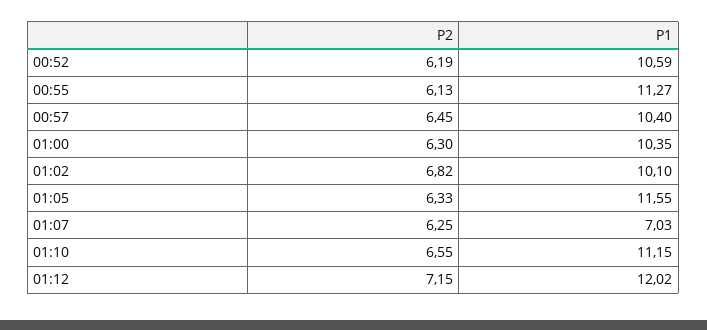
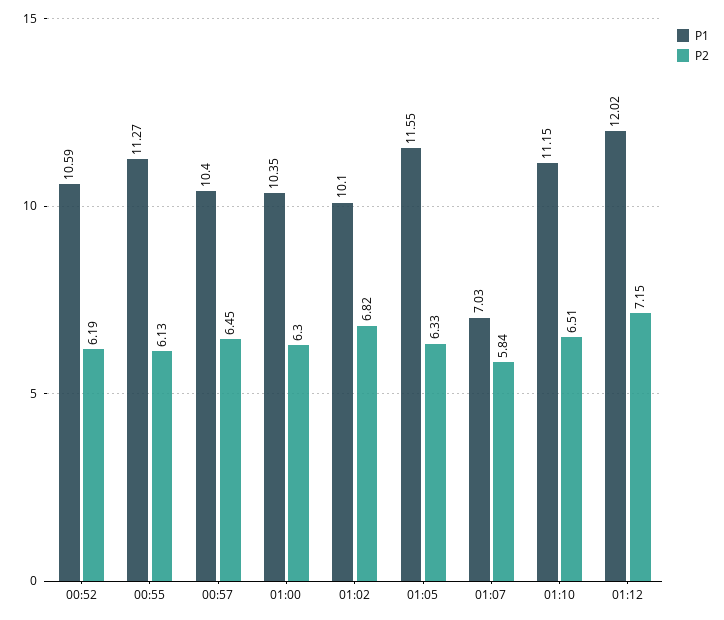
  {
    "P2": {
      "00:52": 6.19,
      "00:55": 6.13,
      "00:57": 6.45,
      "01:00": 6.3,
      "01:02": 6.82,
      "01:05": 6.33,
-     "01:07": 6.25,
+     "01:07": 5.84,
-     "01:10": 6.55,
+     "01:10": 6.51,
      "01:12": 7.15
    },
    "P1": {
      "00:52": 10.59,
      "00:55": 11.27,
      "00:57": 10.4,
      "01:00": 10.35,
      "01:02": 10.1,
      "01:05": 11.55,
      "01:07": 7.03,
      "01:10": 11.15,
      "01:12": 12.02
    }
  }

